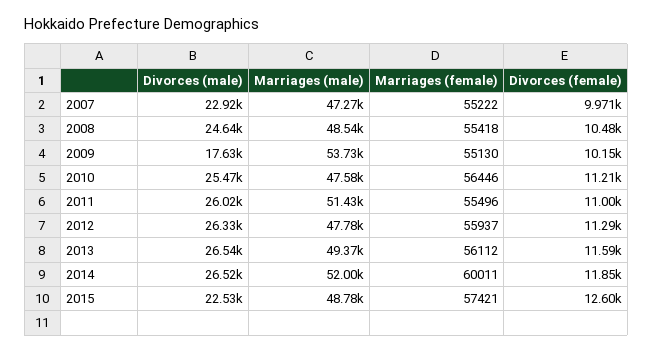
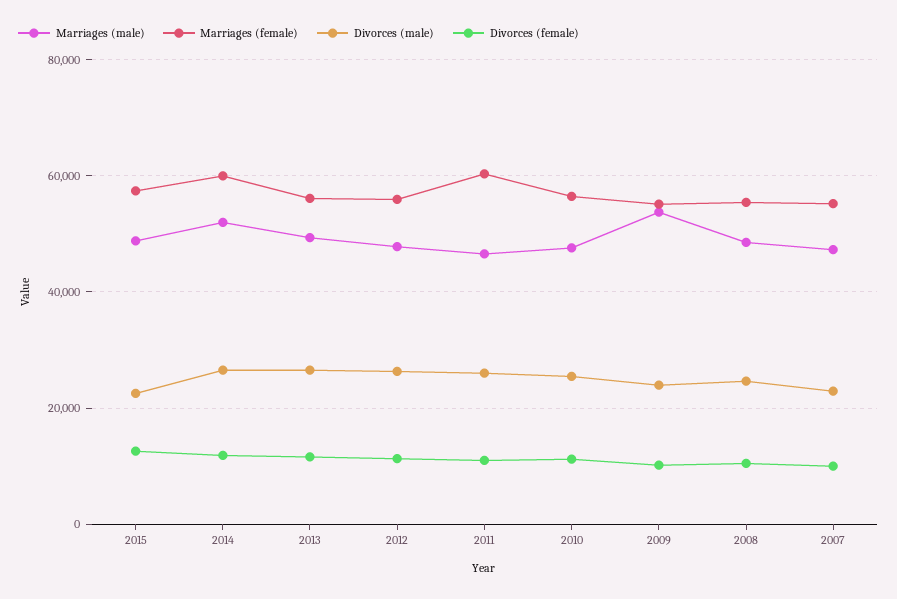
  {
    "Divorces (male)": {
      "2007": 22920,
      "2008": 24640,
-     "2009": 17630,
+     "2009": 24000,
      "2010": 25470,
      "2011": 26020,
      "2012": 26330,
      "2013": 26540,
      "2014": 26520,
      "2015": 22530
    },
    "Marriages (male)": {
      "2007": 47270,
      "2008": 48540,
      "2009": 53730,
      "2010": 47580,
-     "2011": 51430,
+     "2011": 46000,
      "2012": 47780,
      "2013": 49370,
      "2014": 52000,
      "2015": 48780
    },
    "Marriages (female)": {
      "2007": 55222,
      "2008": 55418,
      "2009": 55130,
      "2010": 56446,
-     "2011": 55496,
+     "2011": 60000,
      "2012": 55937,
      "2013": 56112,
      "2014": 60011,
      "2015": 57421
    },
    "Divorces (female)": {
      "2007": 9971,
      "2008": 10480,
      "2009": 10150,
      "2010": 11210,
      "2011": 11000,
      "2012": 11290,
      "2013": 11590,
      "2014": 11850,
      "2015": 12600
    }
  }

